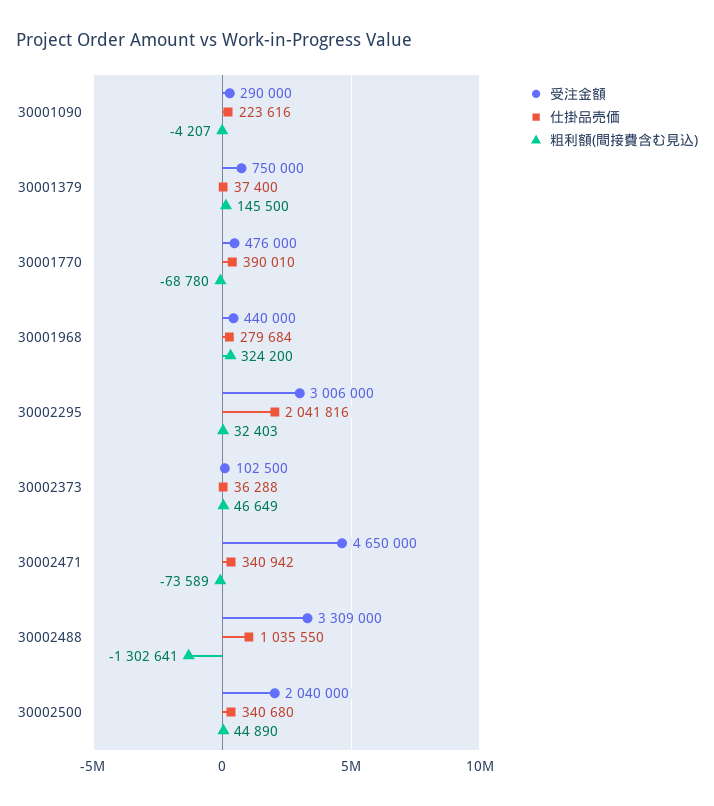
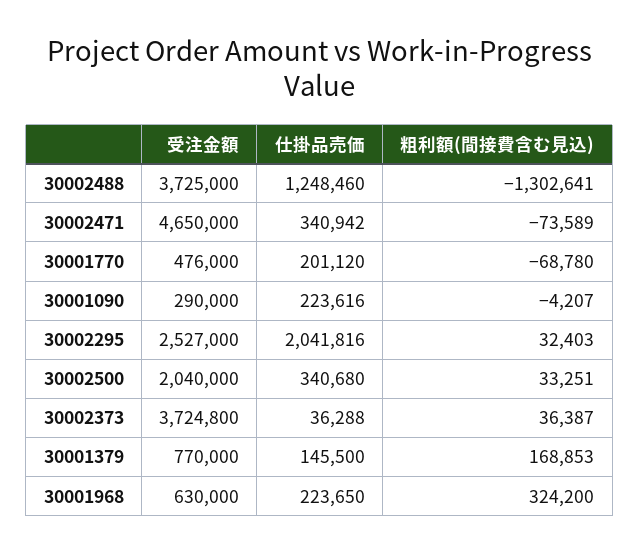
  {
    "受注金額": {
      "30001090": 290000,
-     "30001379": 750000,
+     "30001379": 770000,
      "30001770": 476000,
-     "30001968": 440000,
+     "30001968": 630000,
-     "30002295": 3006000,
+     "30002295": 2527000,
-     "30002373": 102500,
+     "30002373": 3724800,
      "30002471": 4650000,
-     "30002488": 3309000,
+     "30002488": 3725000,
      "30002500": 2040000
    },
    "仕掛品売価": {
      "30001090": 223616,
-     "30001379": 37400,
+     "30001379": 145500,
-     "30001770": 390010,
+     "30001770": 201120,
-     "30001968": 279684,
+     "30001968": 223650,
      "30002295": 2041816,
      "30002373": 36288,
      "30002471": 340942,
-     "30002488": 1035550,
+     "30002488": 1248460,
      "30002500": 340680
    },
    "粗利額(間接費含む見込)": {
      "30001090": -4207,
-     "30001379": 145500,
+     "30001379": 168853,
      "30001770": -68780,
      "30001968": 324200,
      "30002295": 32403,
-     "30002373": 46649,
+     "30002373": 36387,
      "30002471": -73589,
      "30002488": -1302641,
-     "30002500": 44890
+     "30002500": 33251
    }
  }

